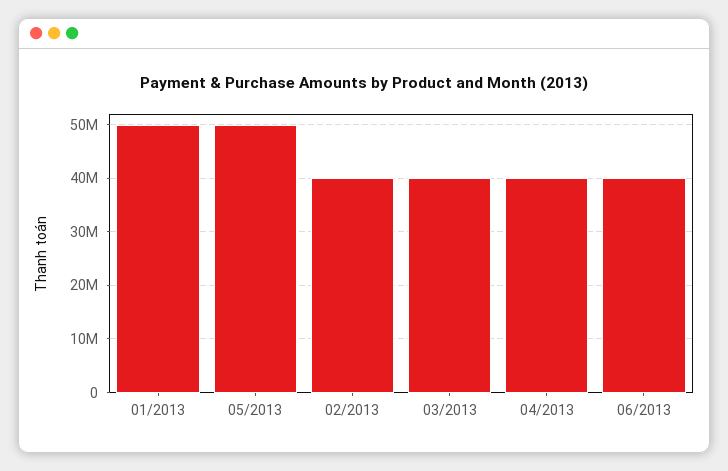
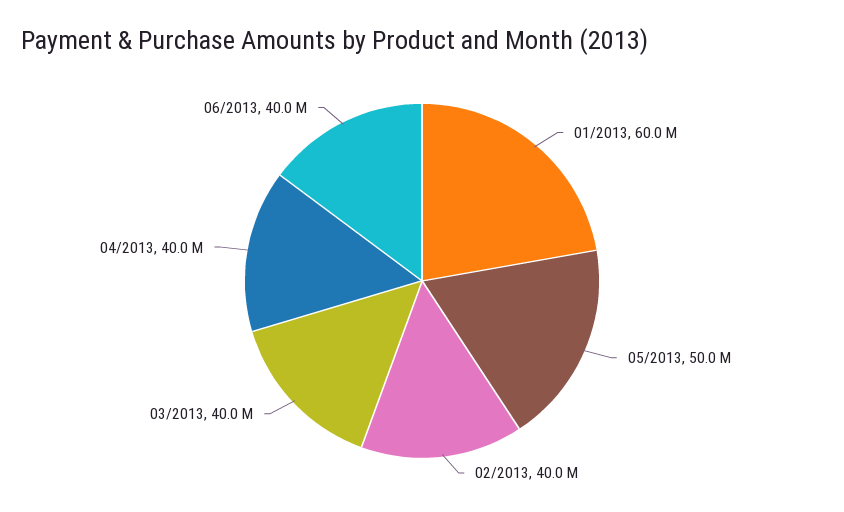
  {
-   "01/2013": 50000000,
+   "01/2013": 60000000,
    "05/2013": 50000000,
    "02/2013": 40000000,
    "03/2013": 40000000,
    "04/2013": 40000000,
    "06/2013": 40000000
  }

